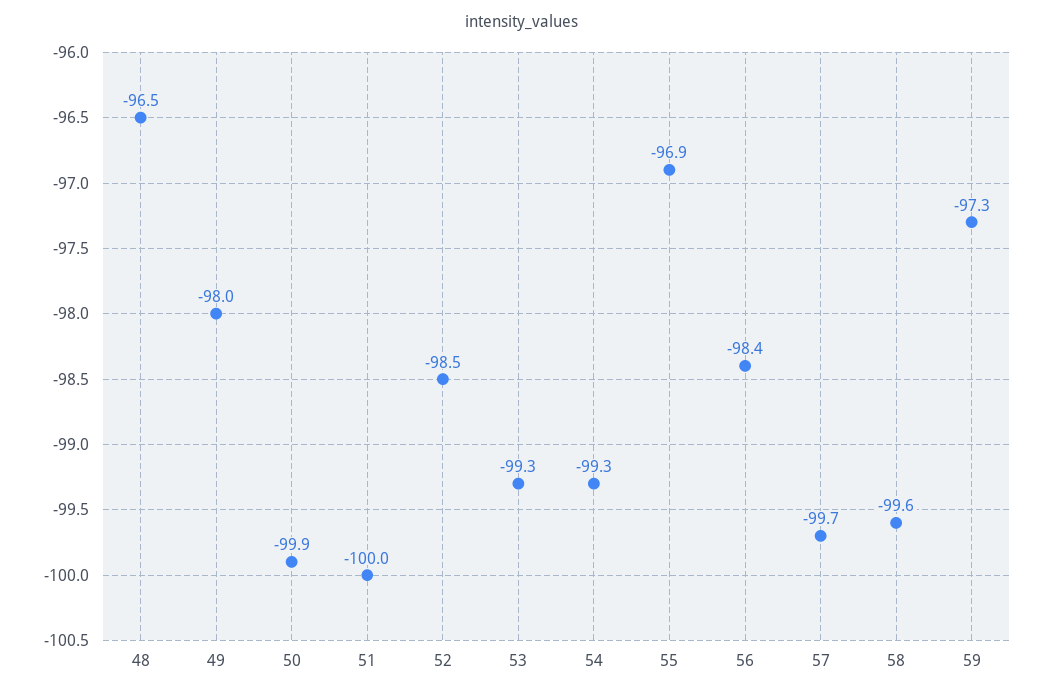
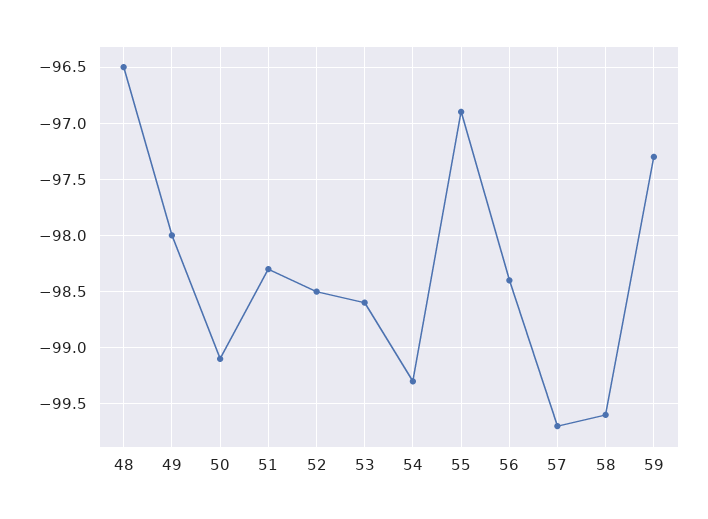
  {
    "48": -96.5,
    "49": -98,
-   "50": -99.9,
+   "50": -99.1,
-   "51": -100,
+   "51": -98.3,
    "52": -98.5,
-   "53": -99.3,
+   "53": -98.6,
    "54": -99.3,
    "55": -96.9,
    "56": -98.4,
    "57": -99.7,
    "58": -99.6,
    "59": -97.3
  }

